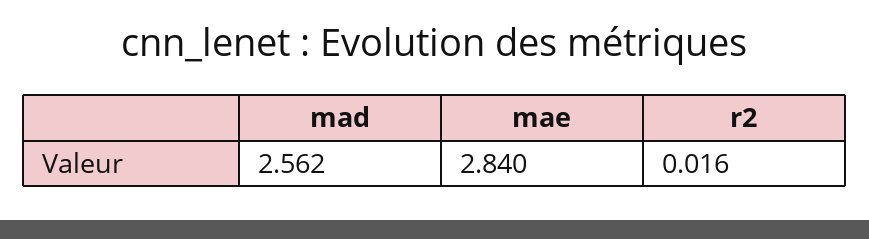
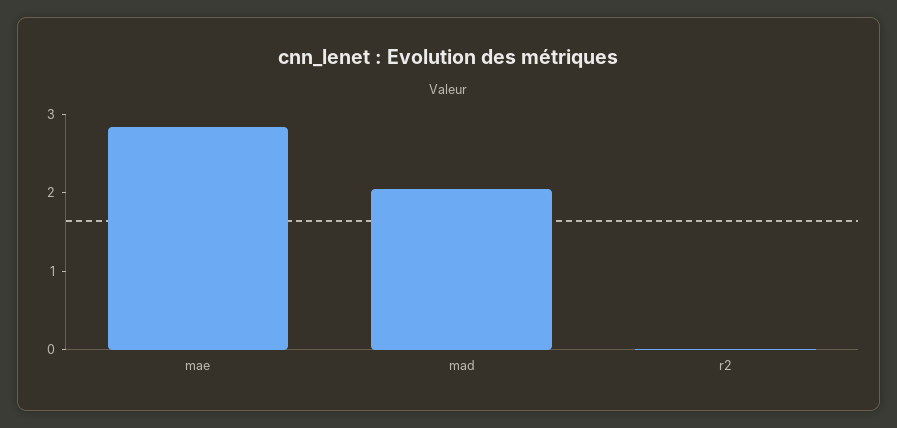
  {
-   "mad": 2.562,
+   "mad": 2,
    "mae": 2.84,
    "r2": 0.016
  }

